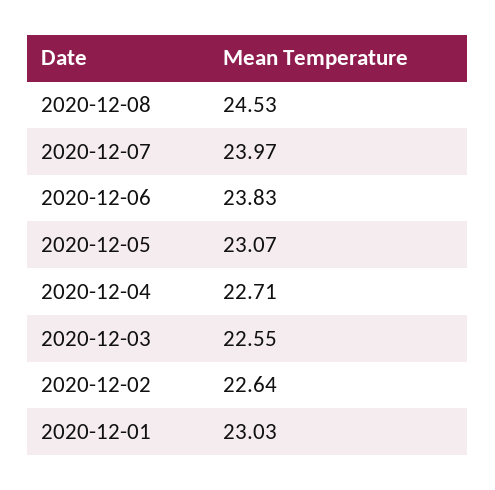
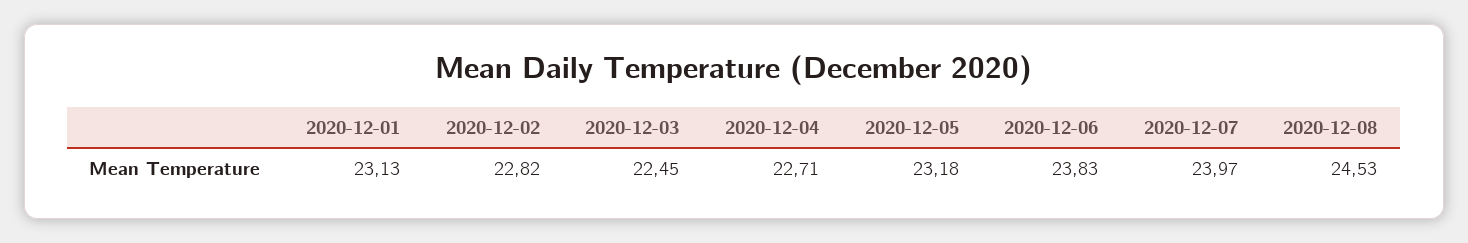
  {
    "2020-12-08": 24.53,
    "2020-12-07": 23.97,
    "2020-12-06": 23.83,
-   "2020-12-05": 23.07,
+   "2020-12-05": 23.18,
    "2020-12-04": 22.71,
-   "2020-12-03": 22.55,
+   "2020-12-03": 22.45,
-   "2020-12-02": 22.64,
+   "2020-12-02": 22.82,
-   "2020-12-01": 23.03
+   "2020-12-01": 23.13
  }

